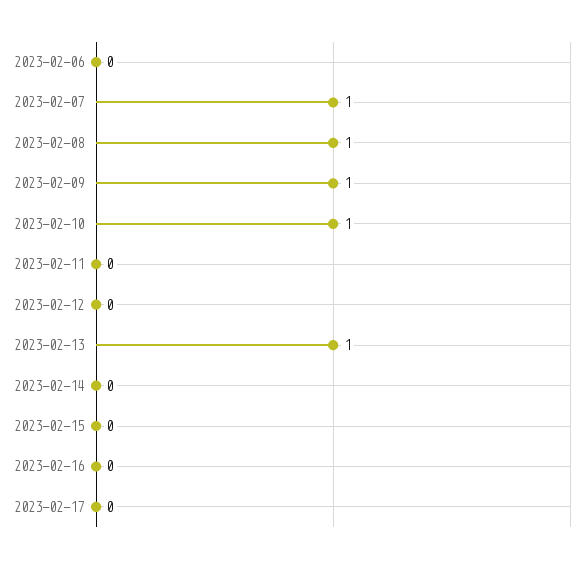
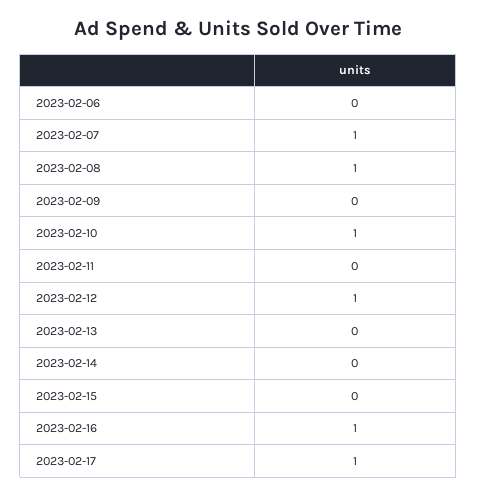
  {
    "2023-02-06": 0,
    "2023-02-07": 1,
    "2023-02-08": 1,
-   "2023-02-09": 1,
+   "2023-02-09": 0,
    "2023-02-10": 1,
    "2023-02-11": 0,
-   "2023-02-12": 0,
+   "2023-02-12": 1,
-   "2023-02-13": 1,
+   "2023-02-13": 0,
    "2023-02-14": 0,
    "2023-02-15": 0,
-   "2023-02-16": 0,
+   "2023-02-16": 1,
-   "2023-02-17": 0
+   "2023-02-17": 1
  }

